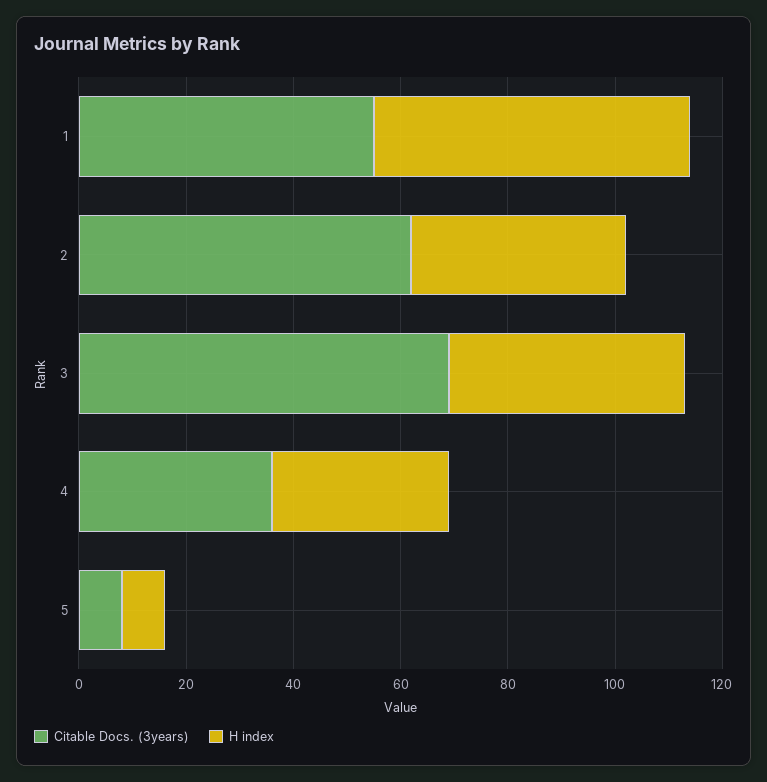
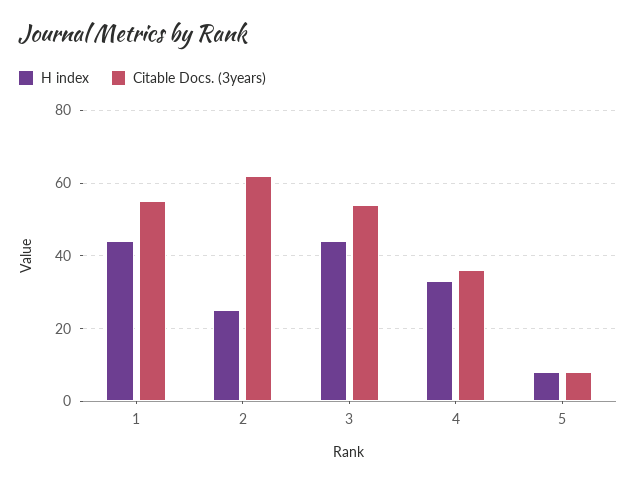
  {
    "Citable Docs. (3years)": {
      "1": 55,
      "2": 60,
-     "3": 70,
+     "3": 55,
      "4": 35,
      "5": 10
    },
    "H index": {
-     "1": 60,
+     "1": 45,
-     "2": 40,
+     "2": 25,
      "3": 45,
      "4": 35,
      "5": 10
    }
  }

